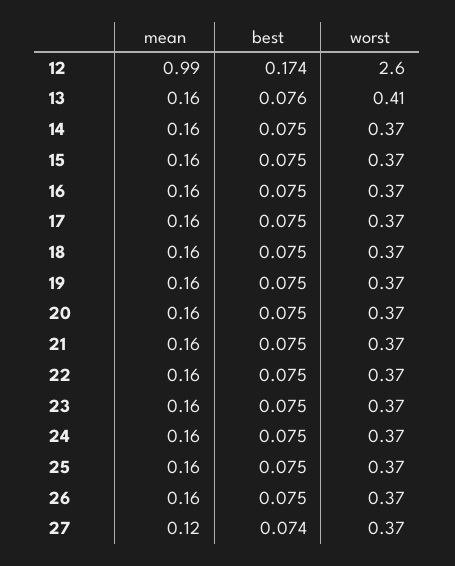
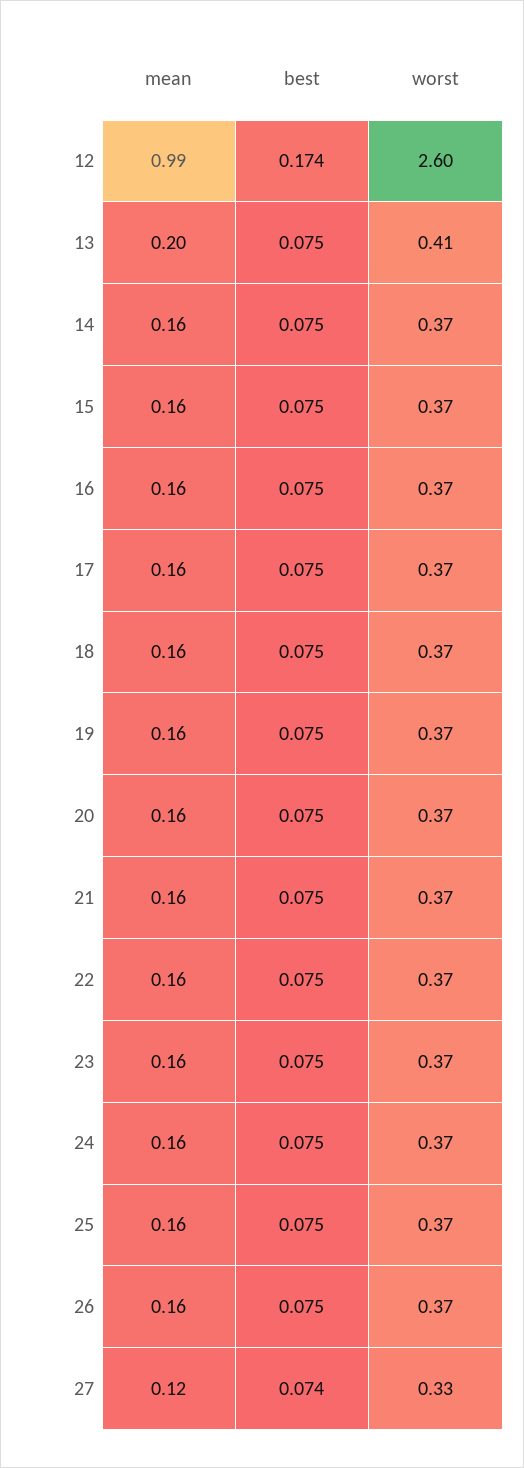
  {
    "mean": {
      "12": 0.99,
-     "13": 0.16,
+     "13": 0.2,
      "14": 0.16,
      "15": 0.16,
      "16": 0.16,
      "17": 0.16,
      "18": 0.16,
      "19": 0.16,
      "20": 0.16,
      "21": 0.16,
      "22": 0.16,
      "23": 0.16,
      "24": 0.16,
      "25": 0.16,
      "26": 0.16,
      "27": 0.12
    },
    "best": {
      "12": 0.174,
-     "13": 0.076,
+     "13": 0.075,
      "14": 0.075,
      "15": 0.075,
      "16": 0.075,
      "17": 0.075,
      "18": 0.075,
      "19": 0.075,
      "20": 0.075,
      "21": 0.075,
      "22": 0.075,
      "23": 0.075,
      "24": 0.075,
      "25": 0.075,
      "26": 0.075,
      "27": 0.074
    },
    "worst": {
      "12": 2.6,
      "13": 0.41,
      "14": 0.37,
      "15": 0.37,
      "16": 0.37,
      "17": 0.37,
      "18": 0.37,
      "19": 0.37,
      "20": 0.37,
      "21": 0.37,
      "22": 0.37,
      "23": 0.37,
      "24": 0.37,
      "25": 0.37,
      "26": 0.37,
-     "27": 0.37
+     "27": 0.33
    }
  }

